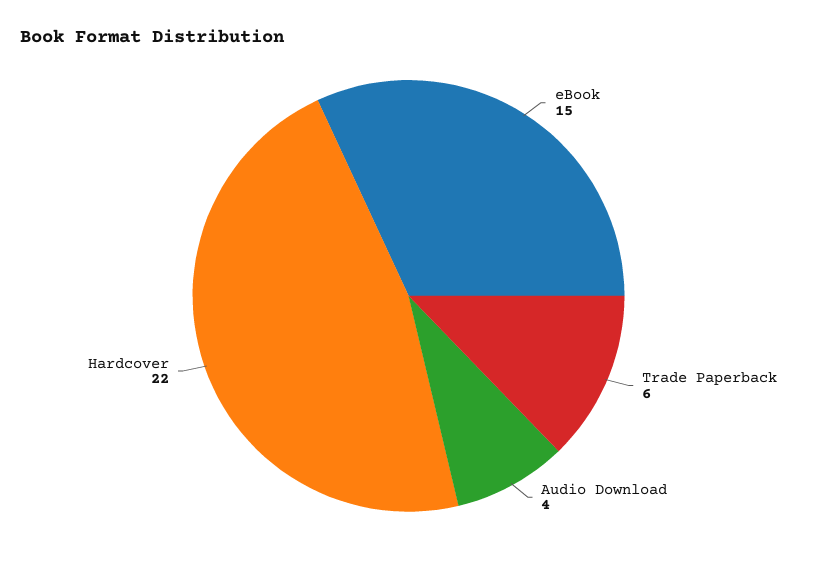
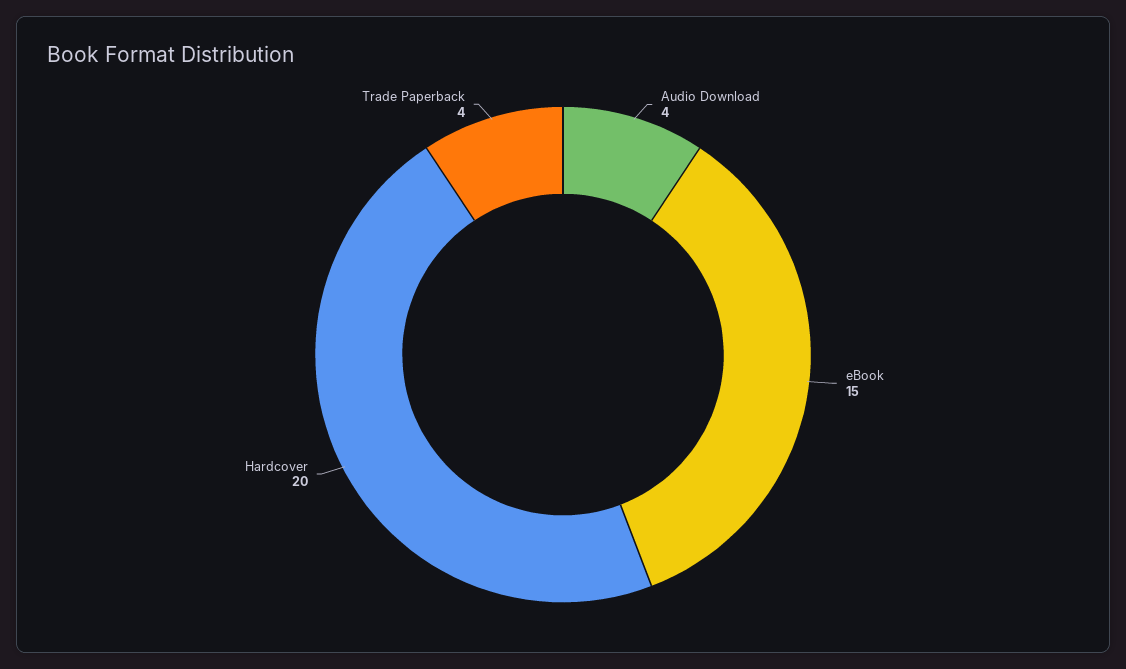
  {
    "eBook": 15,
-   "Trade Paperback": 6,
+   "Trade Paperback": 4,
    "Audio Download": 4,
-   "Hardcover": 22
+   "Hardcover": 20
  }

